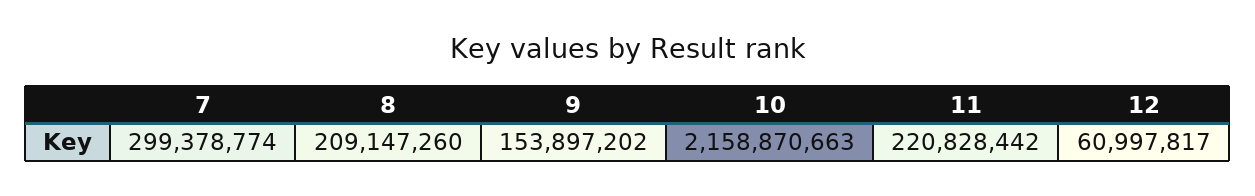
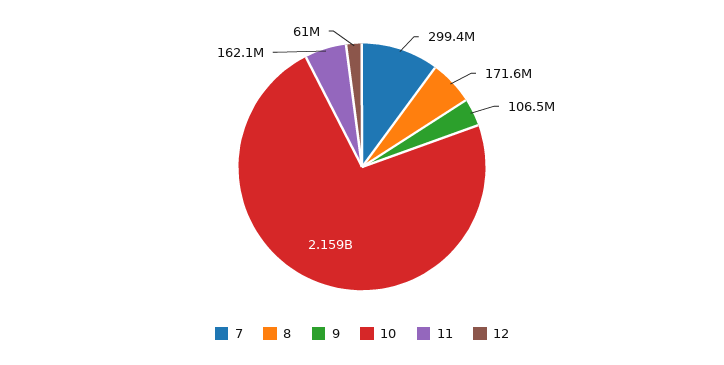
  {
    "7": 299378774,
-   "8": 209147260,
+   "8": 171600000,
-   "9": 153897202,
+   "9": 106500000,
    "10": 2158870663,
-   "11": 220828442,
+   "11": 162100000,
    "12": 60997817
  }

